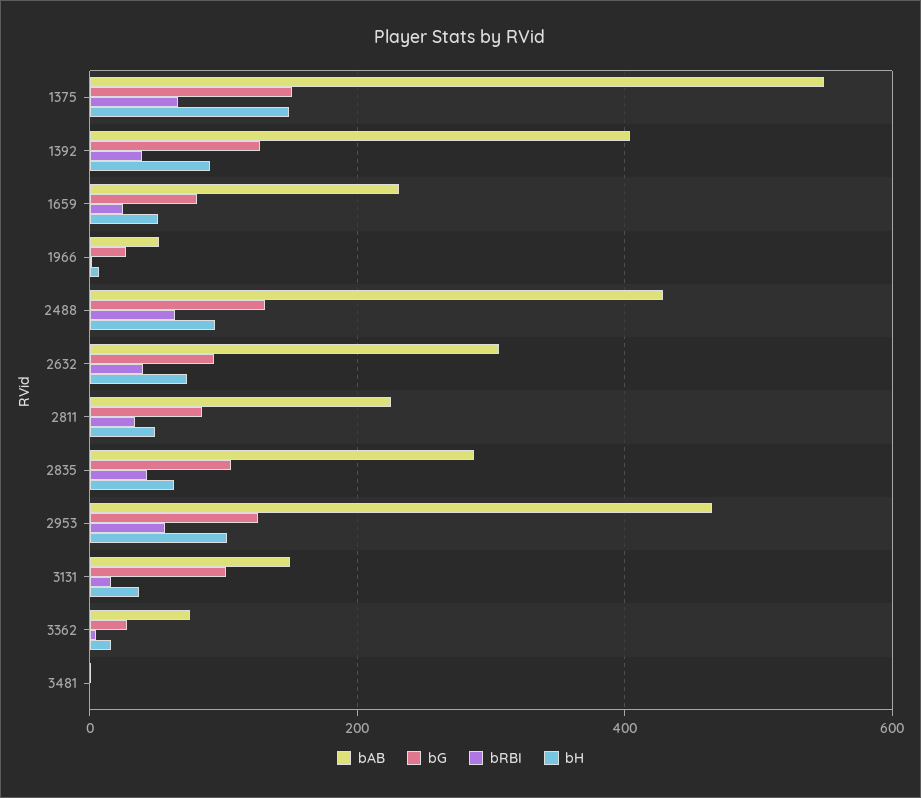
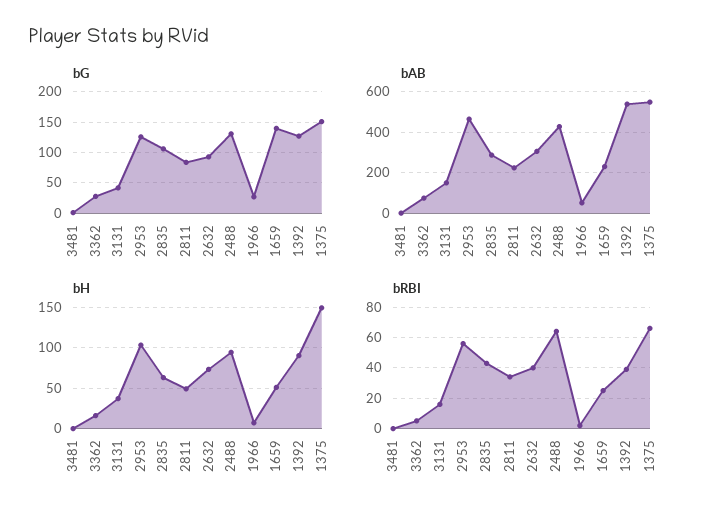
  {
    "bAB": {
      "1375": 540,
-     "1392": 400,
+     "1392": 550,
      "1659": 240,
      "1966": 60,
      "2488": 420,
      "2632": 300,
      "2811": 220,
      "2835": 280,
      "2953": 460,
      "3131": 160,
      "3362": 80,
      "3481": 0
    },
    "bG": {
      "1375": 150,
      "1392": 130,
-     "1659": 80,
+     "1659": 140,
      "1966": 30,
      "2488": 130,
      "2632": 90,
      "2811": 80,
      "2835": 110,
      "2953": 130,
-     "3131": 100,
+     "3131": 40,
      "3362": 30,
      "3481": 0
    },
    "bRBI": {
      "1375": 65,
      "1392": 40,
      "1659": 25,
      "1966": 0,
      "2488": 65,
      "2632": 40,
      "2811": 35,
      "2835": 45,
      "2953": 55,
      "3131": 15,
      "3362": 5,
      "3481": 0
    },
    "bH": {
      "1375": 150,
      "1392": 90,
      "1659": 50,
      "1966": 10,
      "2488": 90,
      "2632": 70,
      "2811": 50,
      "2835": 60,
      "2953": 100,
      "3131": 40,
      "3362": 20,
      "3481": 0
    }
  }

